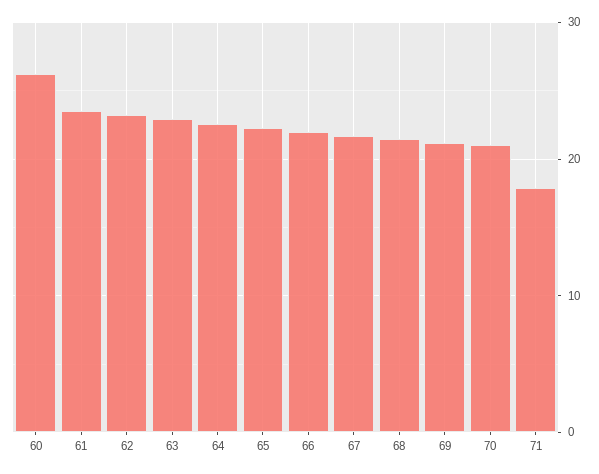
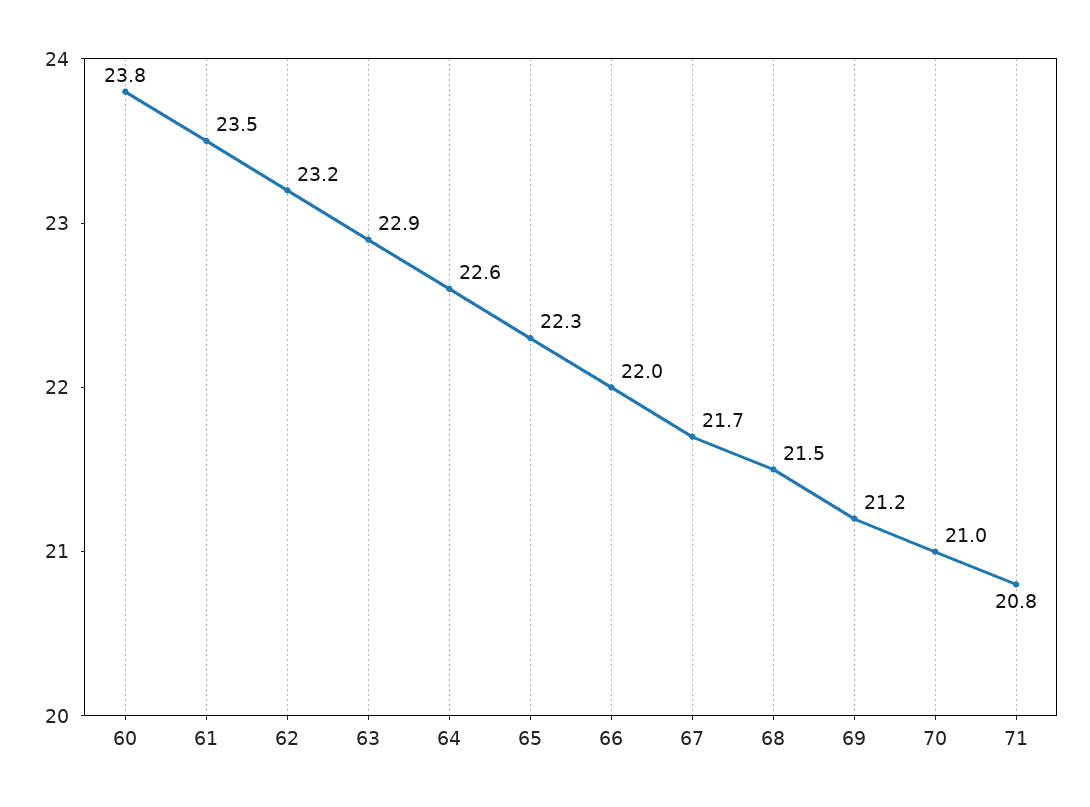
  {
-   "60": 26,
+   "60": 23.8,
    "61": 23.5,
    "62": 23.2,
    "63": 22.9,
    "64": 22.6,
    "65": 22.3,
    "66": 22,
    "67": 21.7,
    "68": 21.5,
    "69": 21.2,
    "70": 21,
-   "71": 18
+   "71": 20.8
  }

